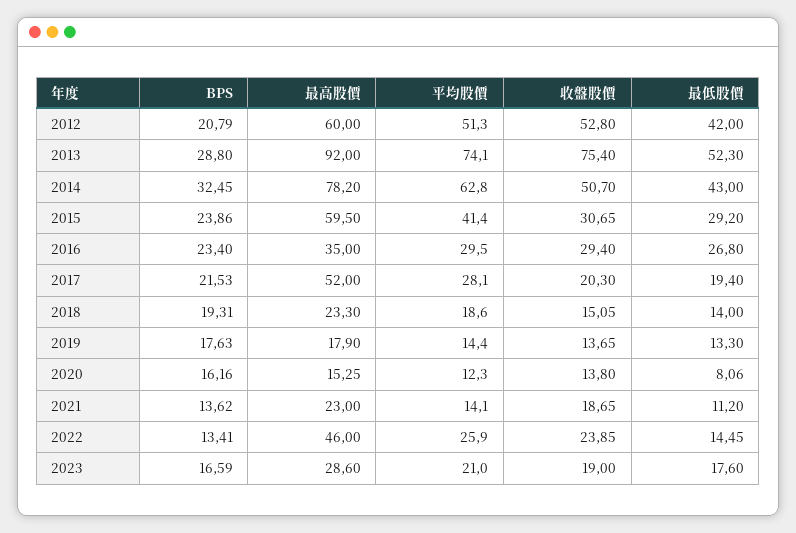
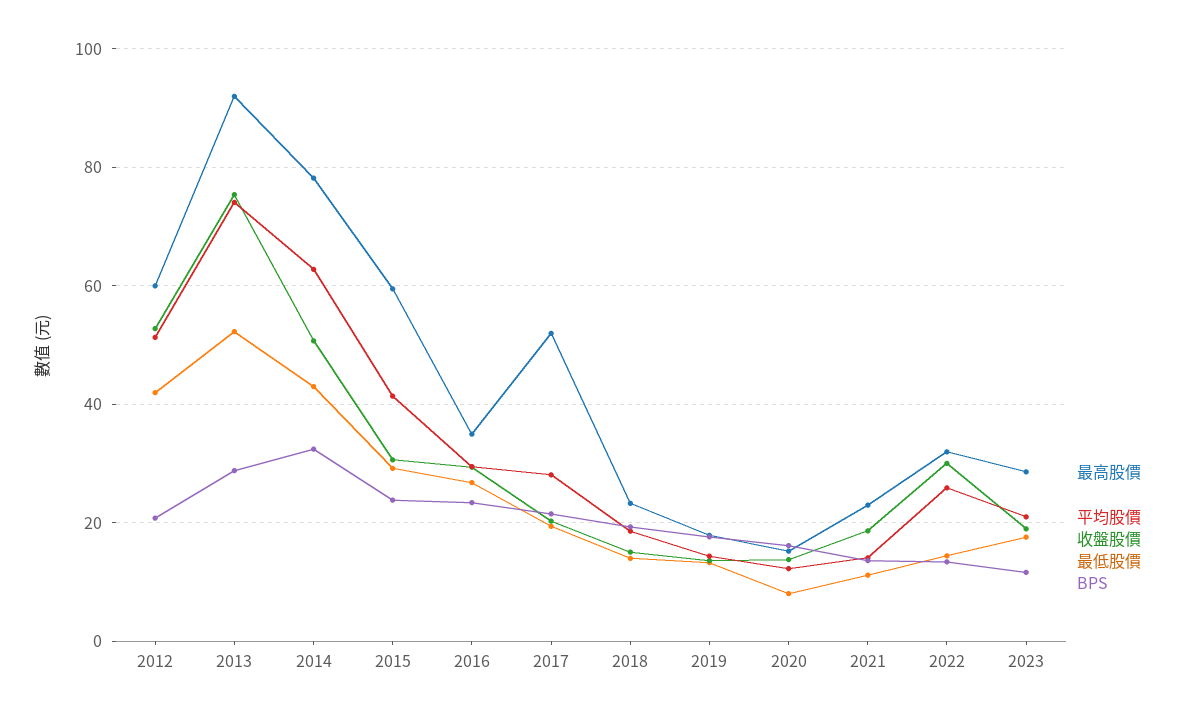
  {
    "BPS": {
      "2012": 20.79,
      "2013": 28.8,
      "2014": 32.45,
      "2015": 23.86,
      "2016": 23.4,
      "2017": 21.53,
      "2018": 19.31,
      "2019": 17.63,
      "2020": 16.16,
      "2021": 13.62,
      "2022": 13.41,
-     "2023": 16.59
+     "2023": 12
    },
    "最高股價": {
      "2012": 60,
      "2013": 92,
      "2014": 78.2,
      "2015": 59.5,
      "2016": 35,
      "2017": 52,
      "2018": 23.3,
      "2019": 17.9,
      "2020": 15.25,
      "2021": 23,
-     "2022": 46,
+     "2022": 32,
      "2023": 28.6
    },
    "平均股價": {
      "2012": 51.3,
      "2013": 74.1,
      "2014": 62.8,
      "2015": 41.4,
      "2016": 29.5,
      "2017": 28.1,
      "2018": 18.6,
      "2019": 14.4,
      "2020": 12.3,
      "2021": 14.1,
      "2022": 25.9,
      "2023": 21
    },
    "收盤股價": {
      "2012": 52.8,
      "2013": 75.4,
      "2014": 50.7,
      "2015": 30.65,
      "2016": 29.4,
      "2017": 20.3,
      "2018": 15.05,
      "2019": 13.65,
      "2020": 13.8,
      "2021": 18.65,
-     "2022": 23.85,
+     "2022": 30,
      "2023": 19
    },
    "最低股價": {
      "2012": 42,
      "2013": 52.3,
      "2014": 43,
      "2015": 29.2,
      "2016": 26.8,
      "2017": 19.4,
      "2018": 14,
      "2019": 13.3,
      "2020": 8.06,
      "2021": 11.2,
      "2022": 14.45,
      "2023": 17.6
    }
  }

